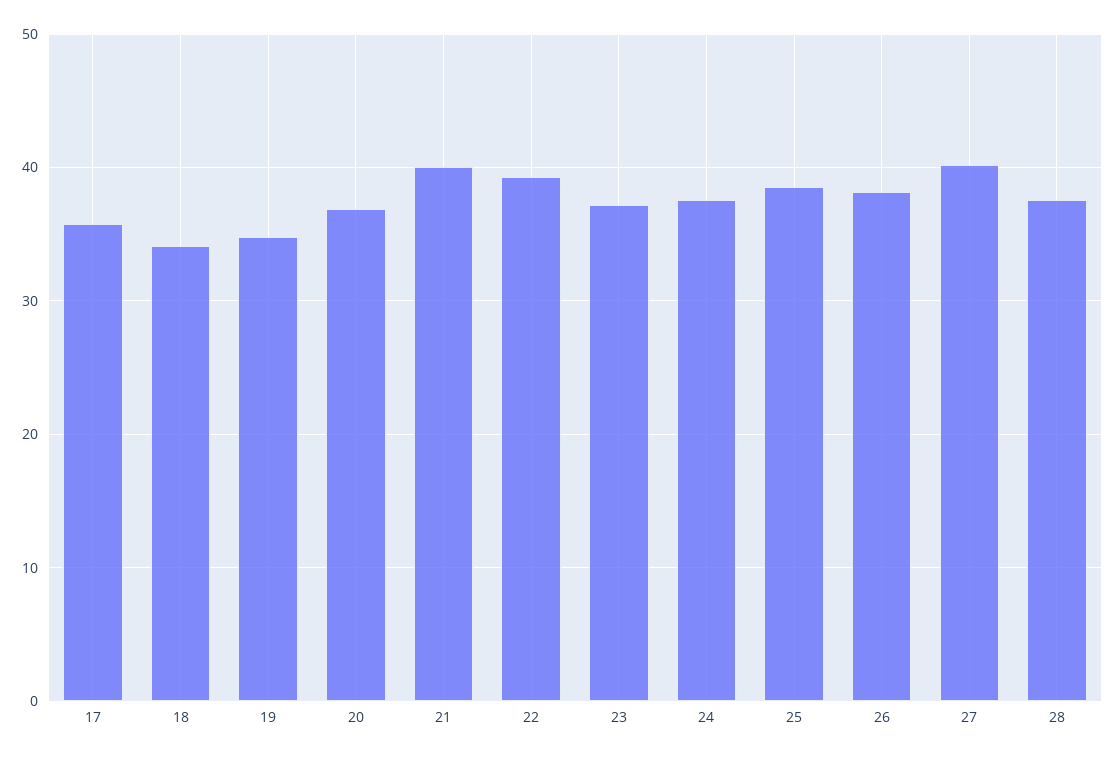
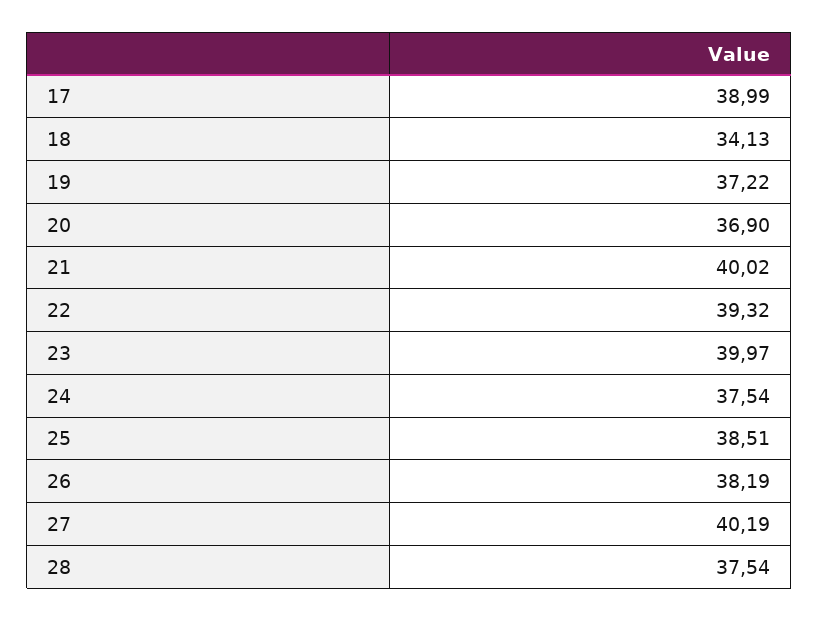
  {
-   "17": 36,
+   "17": 38.99,
    "18": 34.13,
-   "19": 35,
+   "19": 37.22,
    "20": 36.9,
    "21": 40.02,
    "22": 39.32,
-   "23": 37,
+   "23": 39.97,
    "24": 37.54,
    "25": 38.51,
    "26": 38.19,
    "27": 40.19,
    "28": 37.54
  }

